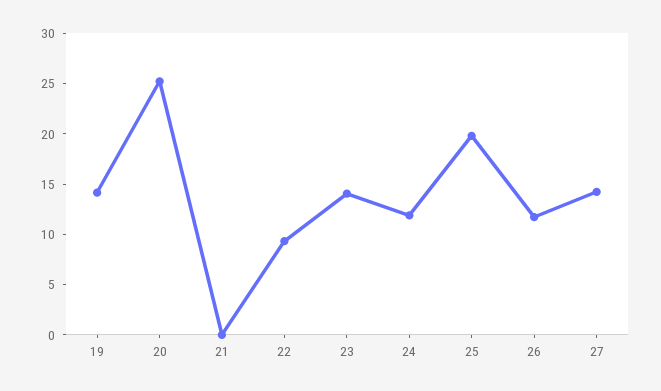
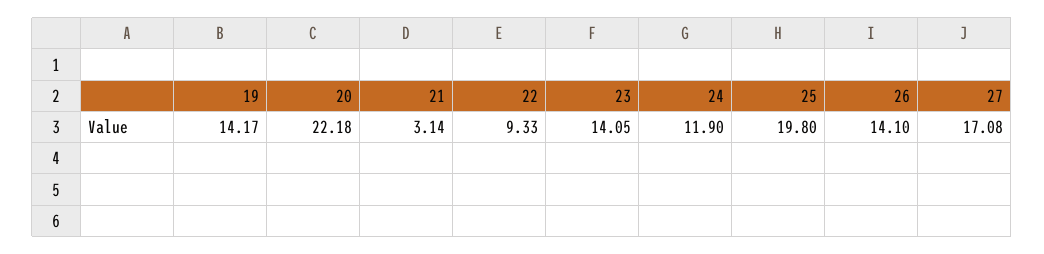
  {
    "19": 14.17,
-   "20": 25,
+   "20": 22.18,
-   "21": 0,
+   "21": 3.14,
    "22": 9.33,
    "23": 14.05,
    "24": 11.9,
    "25": 19.8,
-   "26": 12,
+   "26": 14.1,
-   "27": 14
+   "27": 17.08
  }

